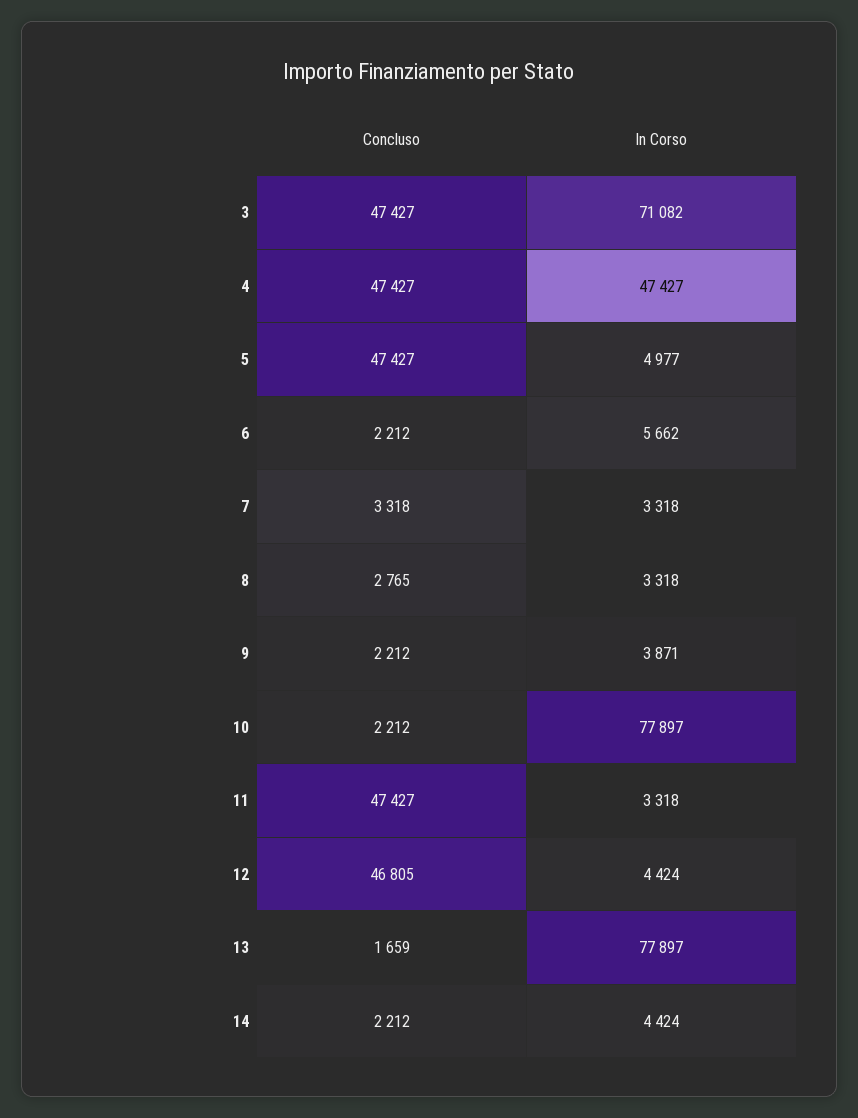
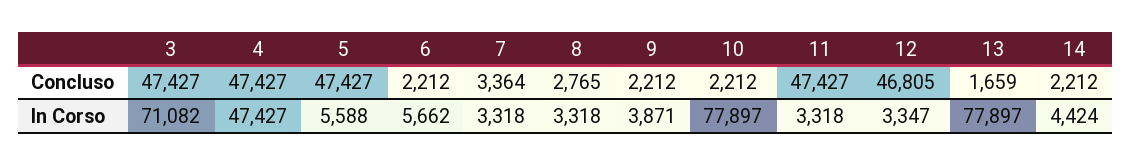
  {
    "Concluso": {
      "3": 47427,
      "4": 47427,
      "5": 47427,
      "6": 2212,
-     "7": 3318,
+     "7": 3364,
      "8": 2765,
      "9": 2212,
      "10": 2212,
      "11": 47427,
      "12": 46805,
      "13": 1659,
      "14": 2212
    },
    "In Corso": {
      "3": 71082,
      "4": 47427,
-     "5": 4977,
+     "5": 5588,
      "6": 5662,
      "7": 3318,
      "8": 3318,
      "9": 3871,
      "10": 77897,
      "11": 3318,
-     "12": 4424,
+     "12": 3347,
      "13": 77897,
      "14": 4424
    }
  }

